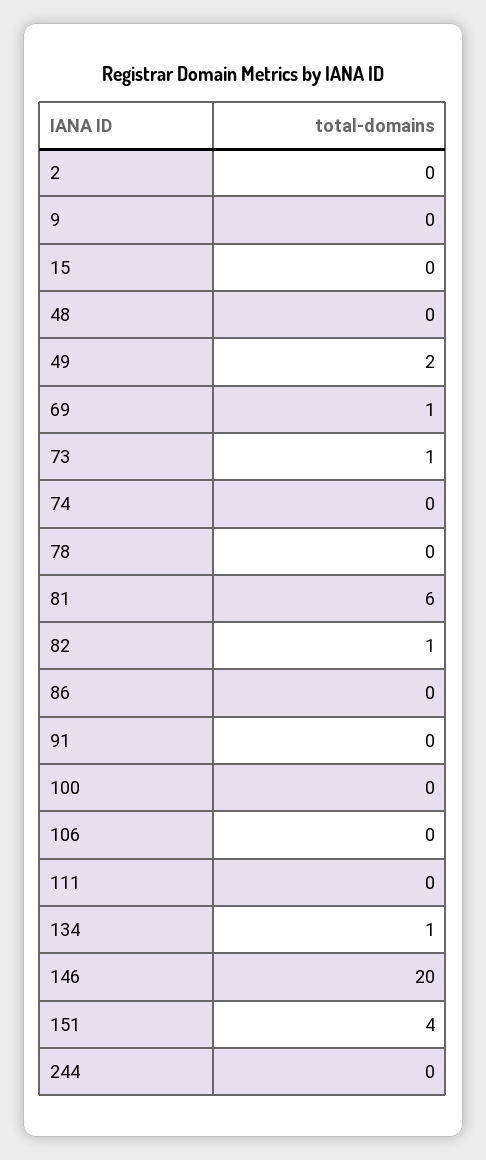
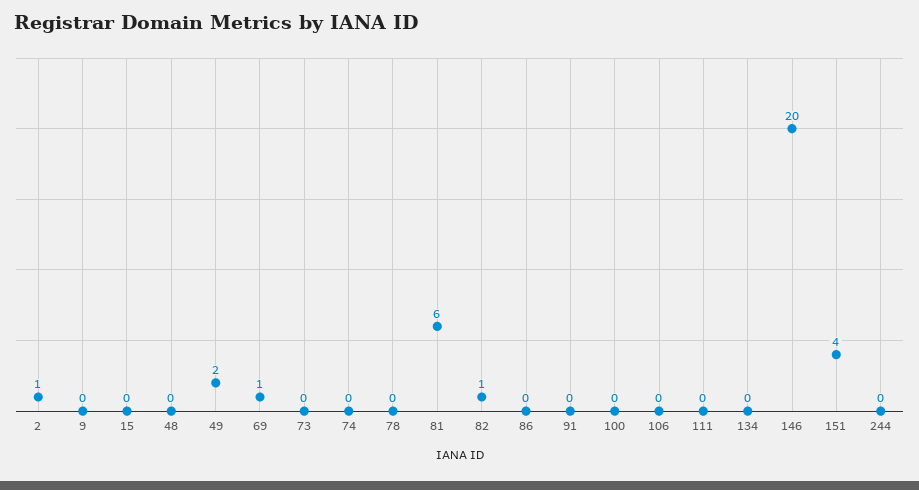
  {
-   "2": 0,
+   "2": 1,
    "9": 0,
    "15": 0,
    "48": 0,
    "49": 2,
    "69": 1,
-   "73": 1,
+   "73": 0,
    "74": 0,
    "78": 0,
    "81": 6,
    "82": 1,
    "86": 0,
    "91": 0,
    "100": 0,
    "106": 0,
    "111": 0,
-   "134": 1,
+   "134": 0,
    "146": 20,
    "151": 4,
    "244": 0
  }

